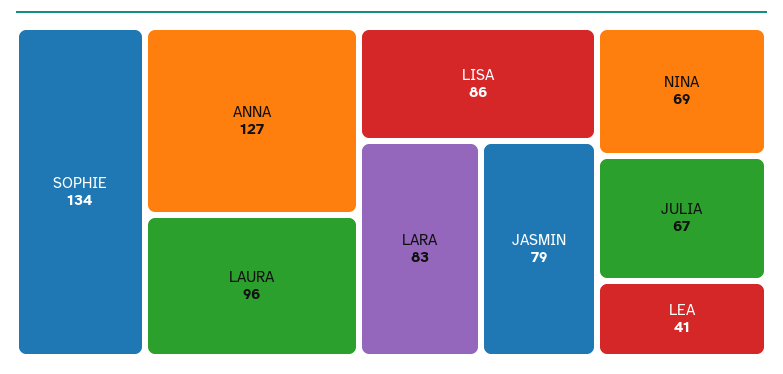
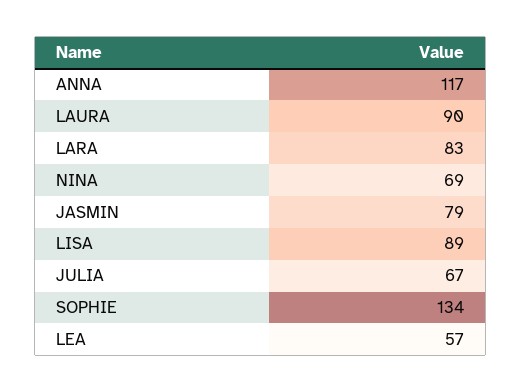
  {
    "SOPHIE": 134,
-   "ANNA": 127,
+   "ANNA": 117,
-   "LAURA": 96,
+   "LAURA": 90,
-   "LISA": 86,
+   "LISA": 89,
    "LARA": 83,
    "JASMIN": 79,
    "NINA": 69,
    "JULIA": 67,
-   "LEA": 41
+   "LEA": 57
  }

